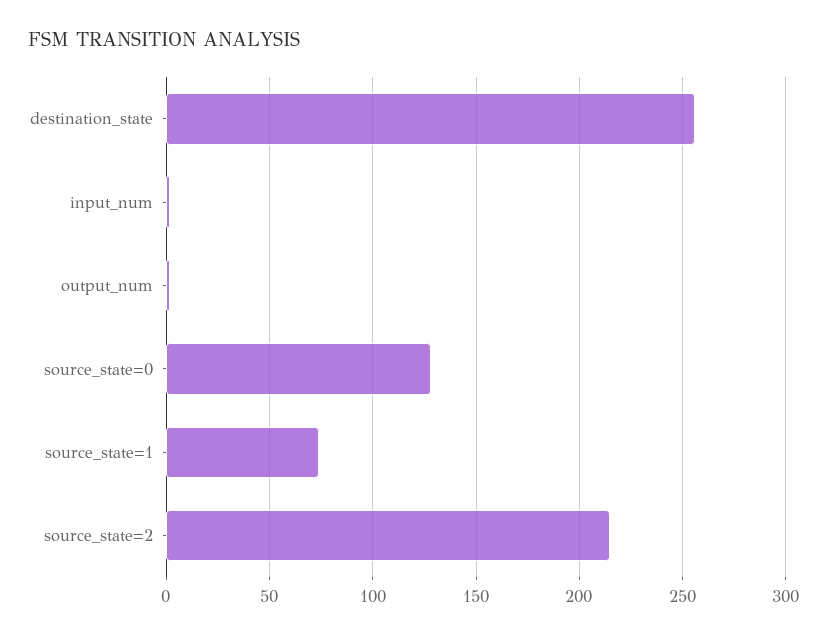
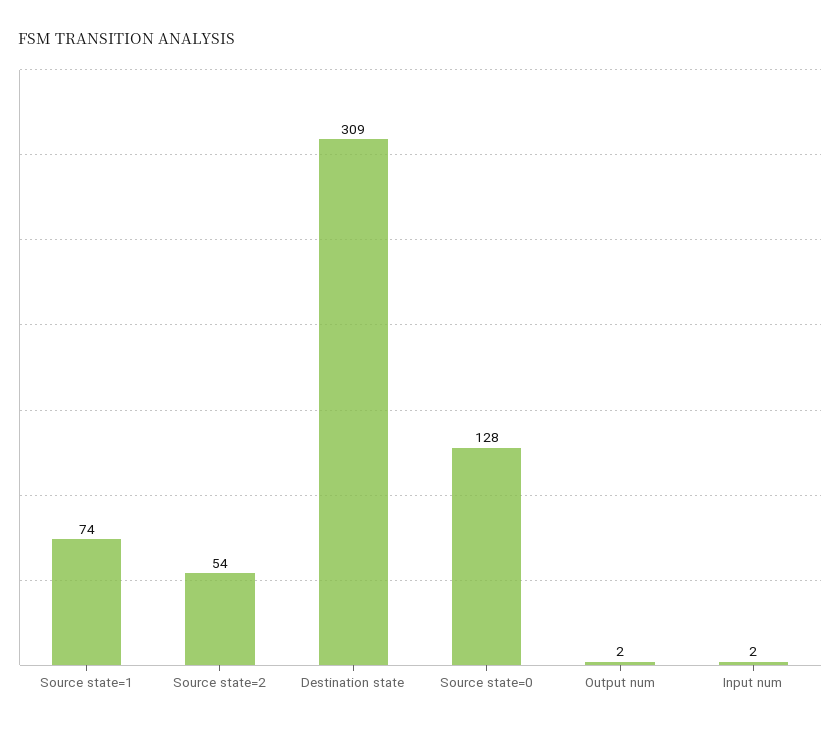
  {
-   "destination_state": 255,
+   "destination_state": 309,
    "input_num": 2,
    "output_num": 2,
    "source_state=0": 128,
    "source_state=1": 74,
-   "source_state=2": 215
+   "source_state=2": 54
  }

